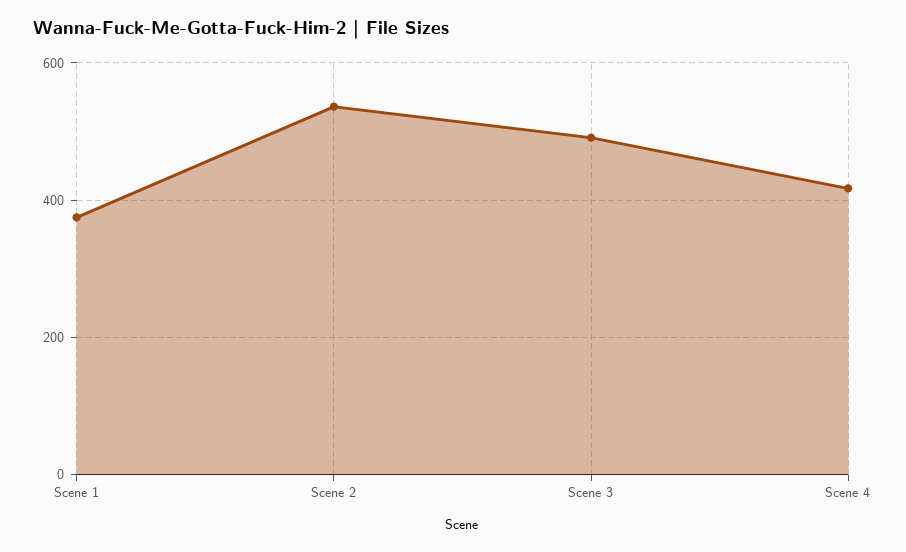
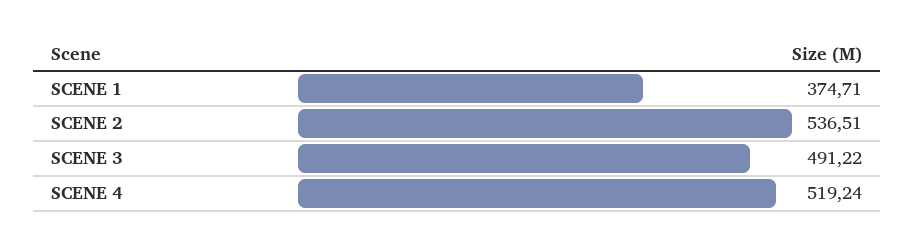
  {
    "Scene 1": 374.71,
    "Scene 2": 536.51,
    "Scene 3": 491.22,
-   "Scene 4": 420
+   "Scene 4": 519.24
  }

